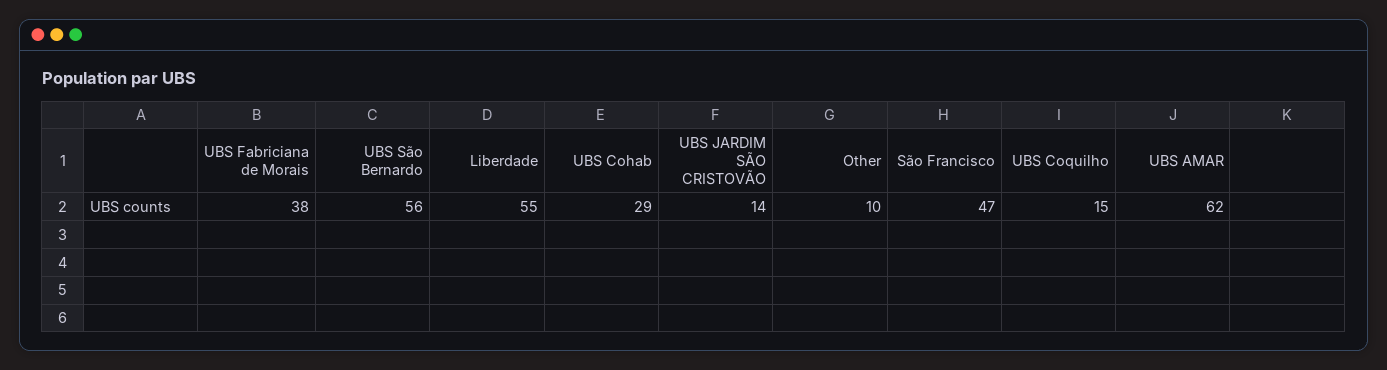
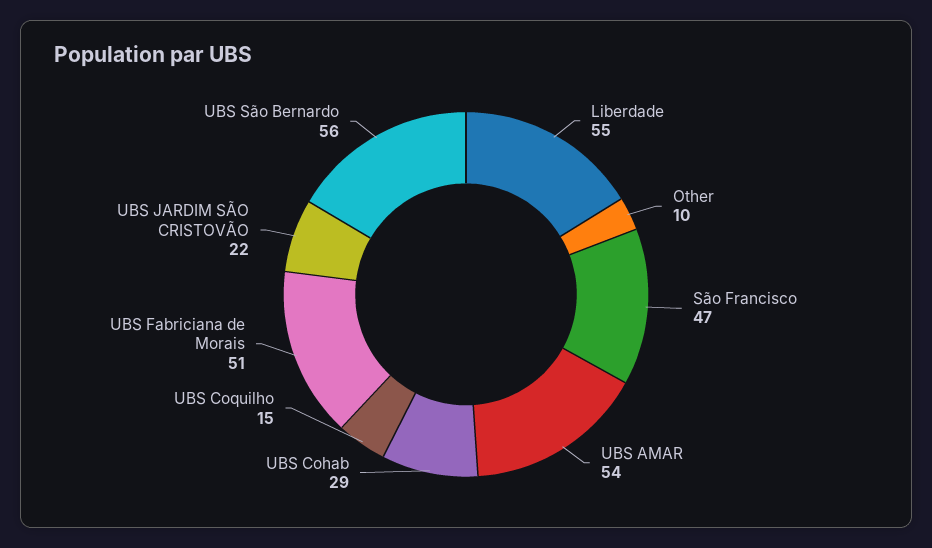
  {
-   "UBS Fabriciana de Morais": 38,
+   "UBS Fabriciana de Morais": 51,
    "UBS São Bernardo": 56,
    "Liberdade": 55,
    "UBS Cohab": 29,
-   "UBS JARDIM SÃO CRISTOVÃO": 14,
+   "UBS JARDIM SÃO CRISTOVÃO": 22,
    "Other": 10,
    "São Francisco": 47,
    "UBS Coquilho": 15,
-   "UBS AMAR": 62
+   "UBS AMAR": 54
  }

